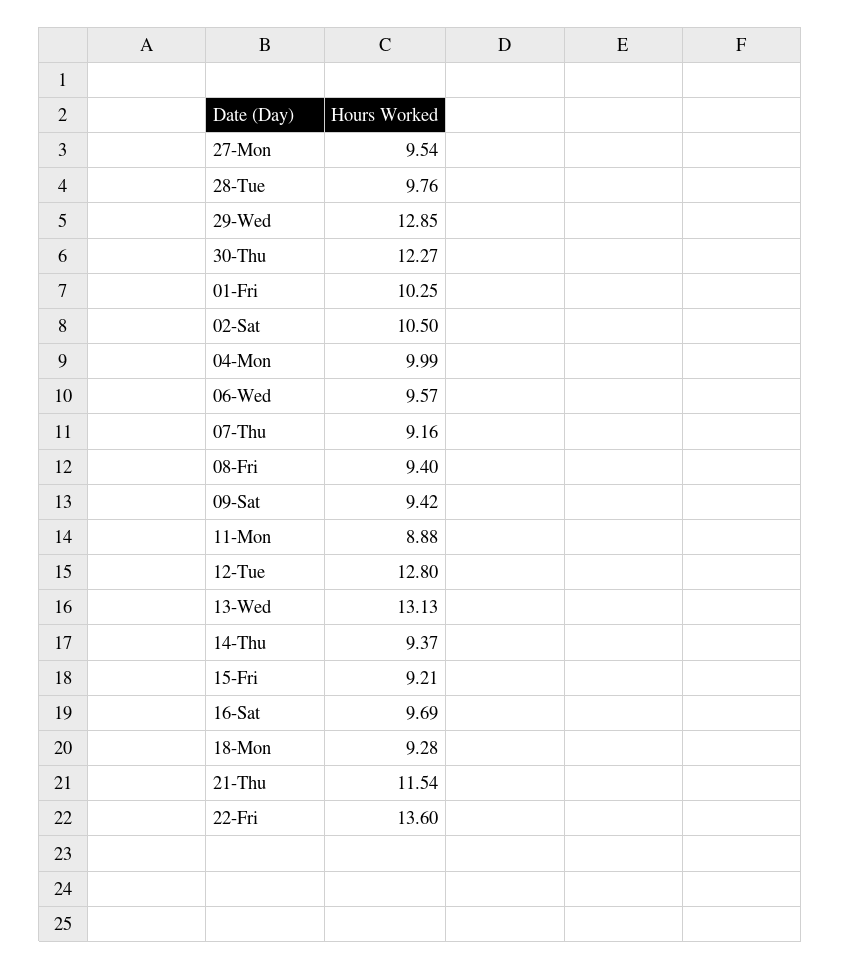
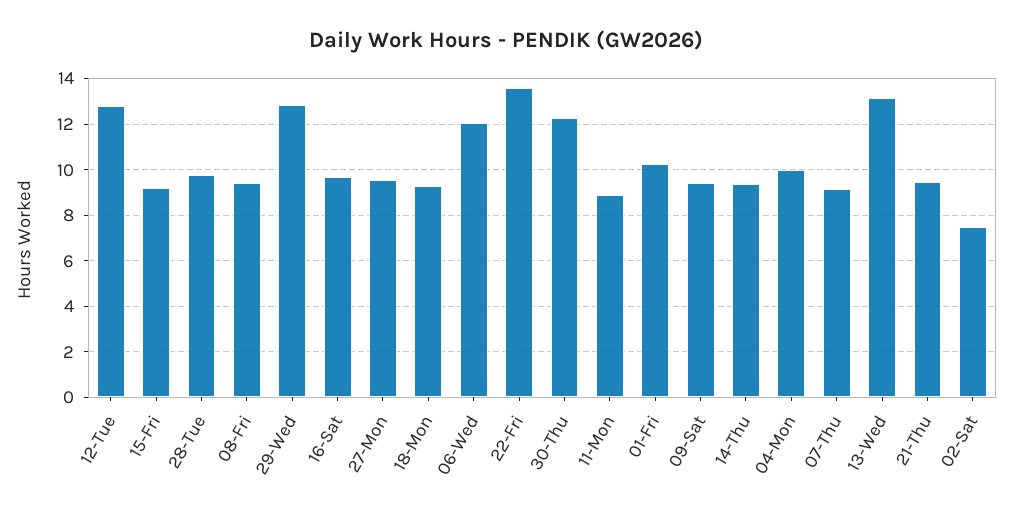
  {
    "27-Mon": 9.54,
    "28-Tue": 9.76,
    "29-Wed": 12.85,
    "30-Thu": 12.27,
    "01-Fri": 10.25,
-   "02-Sat": 10.5,
+   "02-Sat": 7.5,
    "04-Mon": 9.99,
-   "06-Wed": 9.57,
+   "06-Wed": 12,
    "07-Thu": 9.16,
    "08-Fri": 9.4,
    "09-Sat": 9.42,
    "11-Mon": 8.88,
    "12-Tue": 12.8,
    "13-Wed": 13.13,
    "14-Thu": 9.37,
    "15-Fri": 9.21,
    "16-Sat": 9.69,
    "18-Mon": 9.28,
-   "21-Thu": 11.54,
+   "21-Thu": 9.5,
    "22-Fri": 13.6
  }

